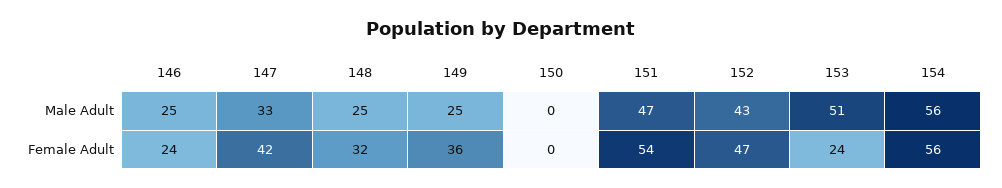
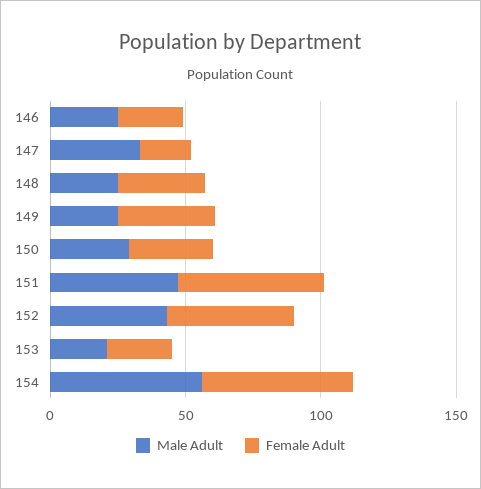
  {
    "Male Adult": {
      "146": 25,
      "147": 33,
      "148": 25,
      "149": 25,
-     "150": 0,
+     "150": 30,
      "151": 47,
      "152": 43,
-     "153": 51,
+     "153": 20,
      "154": 56
    },
    "Female Adult": {
      "146": 24,
-     "147": 42,
+     "147": 20,
      "148": 32,
      "149": 36,
-     "150": 0,
+     "150": 30,
      "151": 54,
      "152": 47,
      "153": 24,
      "154": 56
    }
  }

